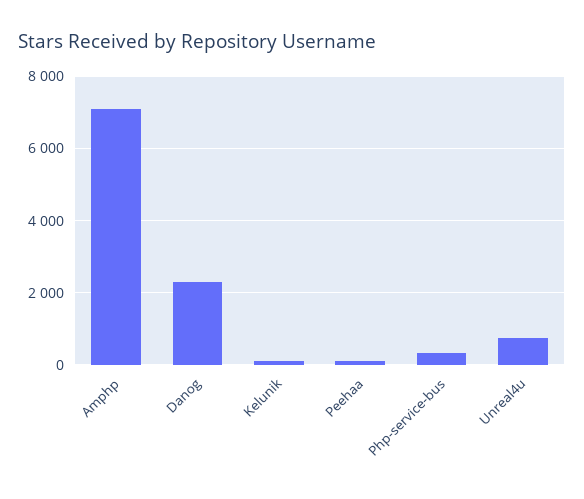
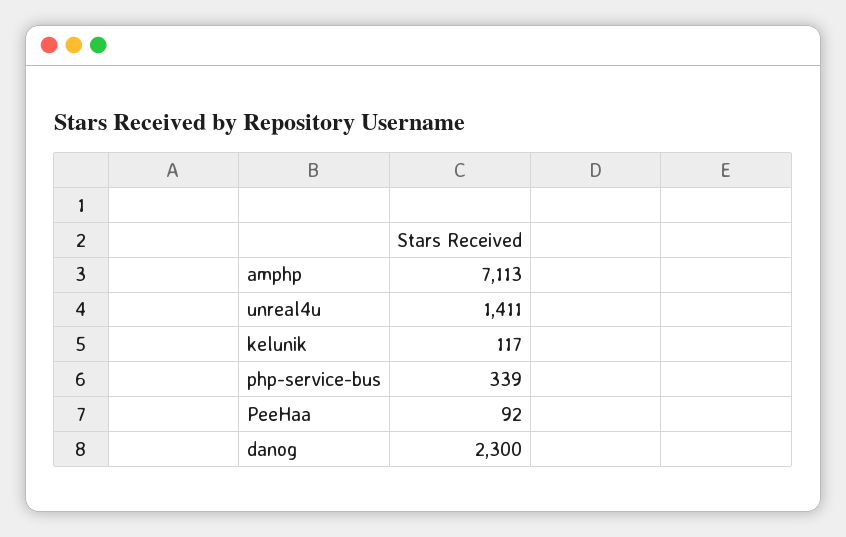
  {
    "Amphp": 7113,
    "Danog": 2300,
    "Kelunik": 117,
    "Peehaa": 92,
    "Php-service-bus": 339,
-   "Unreal4u": 800
+   "Unreal4u": 1411
  }

